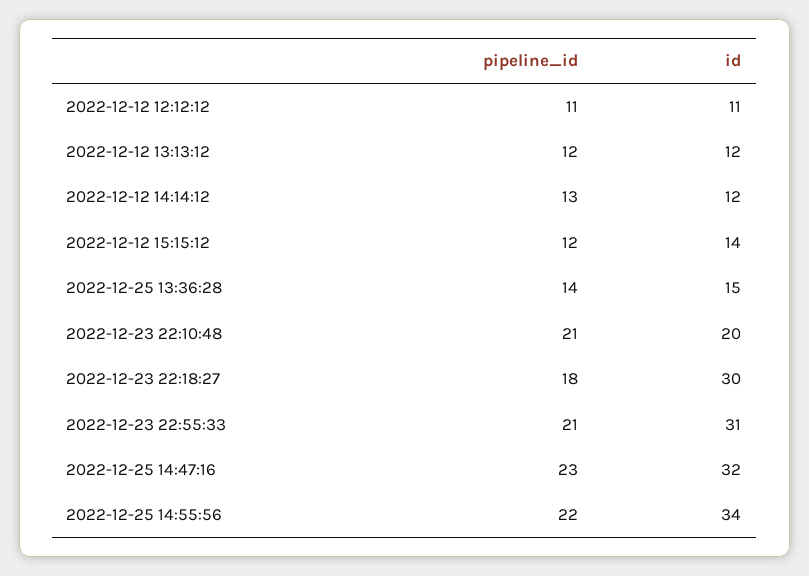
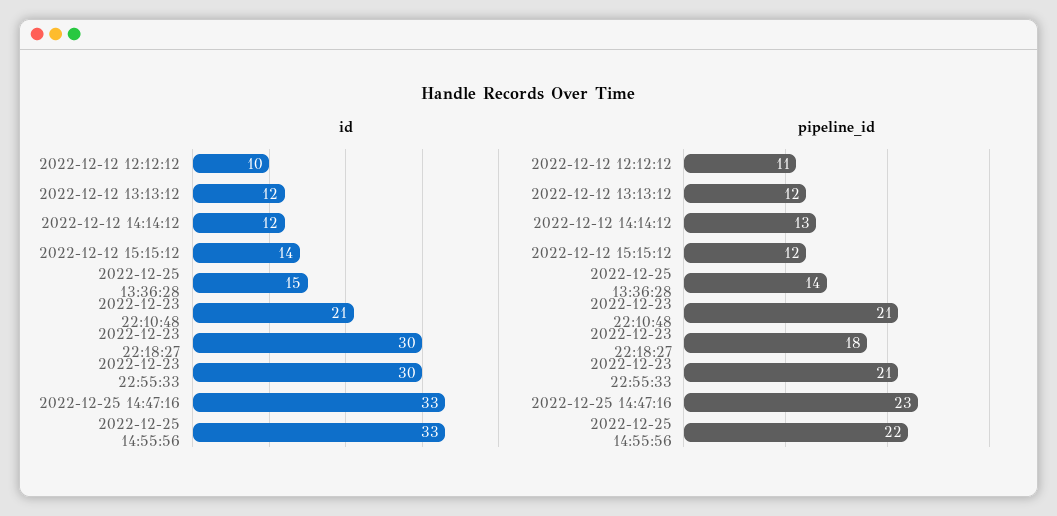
  {
    "pipeline_id": {
      "2022-12-12 12:12:12": 11,
      "2022-12-12 13:13:12": 12,
      "2022-12-12 14:14:12": 13,
      "2022-12-12 15:15:12": 12,
      "2022-12-25 13:36:28": 14,
      "2022-12-23 22:10:48": 21,
      "2022-12-23 22:18:27": 18,
      "2022-12-23 22:55:33": 21,
      "2022-12-25 14:47:16": 23,
      "2022-12-25 14:55:56": 22
    },
    "id": {
-     "2022-12-12 12:12:12": 11,
+     "2022-12-12 12:12:12": 10,
      "2022-12-12 13:13:12": 12,
      "2022-12-12 14:14:12": 12,
      "2022-12-12 15:15:12": 14,
      "2022-12-25 13:36:28": 15,
-     "2022-12-23 22:10:48": 20,
+     "2022-12-23 22:10:48": 21,
      "2022-12-23 22:18:27": 30,
-     "2022-12-23 22:55:33": 31,
+     "2022-12-23 22:55:33": 30,
-     "2022-12-25 14:47:16": 32,
+     "2022-12-25 14:47:16": 33,
-     "2022-12-25 14:55:56": 34
+     "2022-12-25 14:55:56": 33
    }
  }

